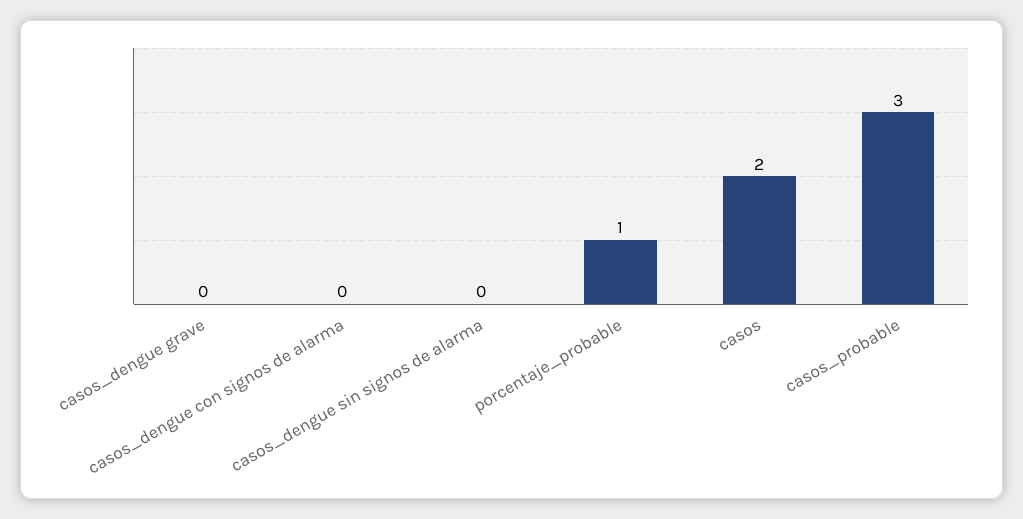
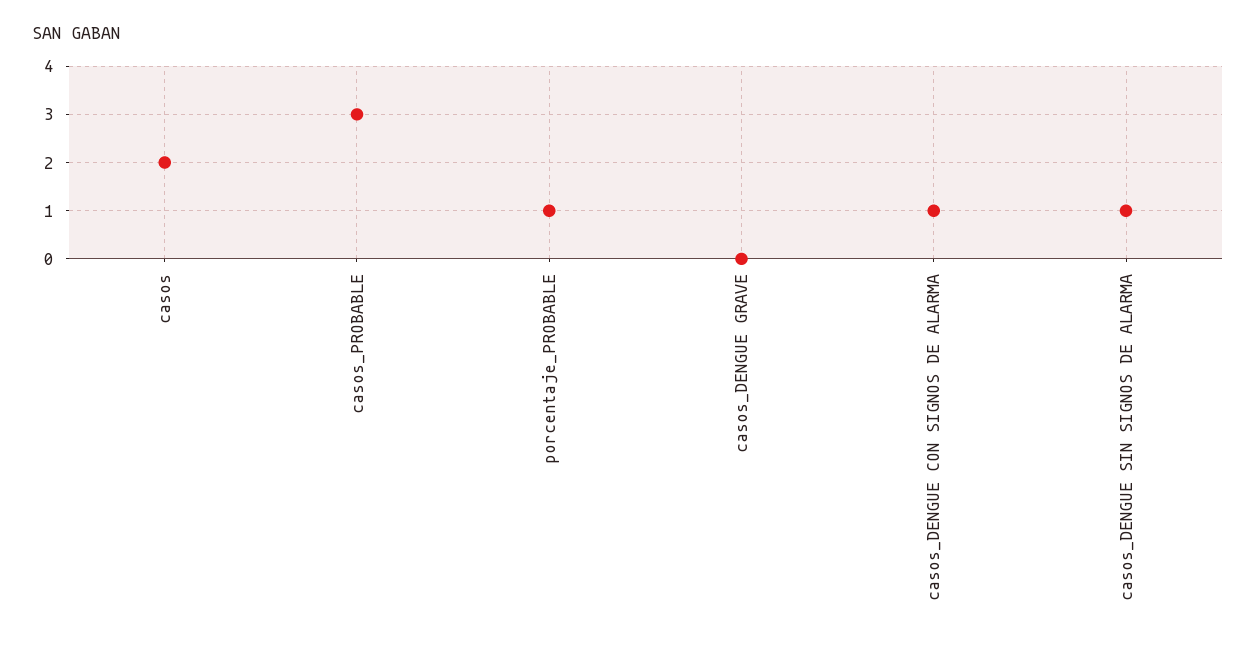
  {
    "casos_dengue grave": 0,
-   "casos_dengue con signos de alarma": 0,
+   "casos_dengue con signos de alarma": 1,
-   "casos_dengue sin signos de alarma": 0,
+   "casos_dengue sin signos de alarma": 1,
    "porcentaje_probable": 1,
    "casos": 2,
    "casos_probable": 3
  }

